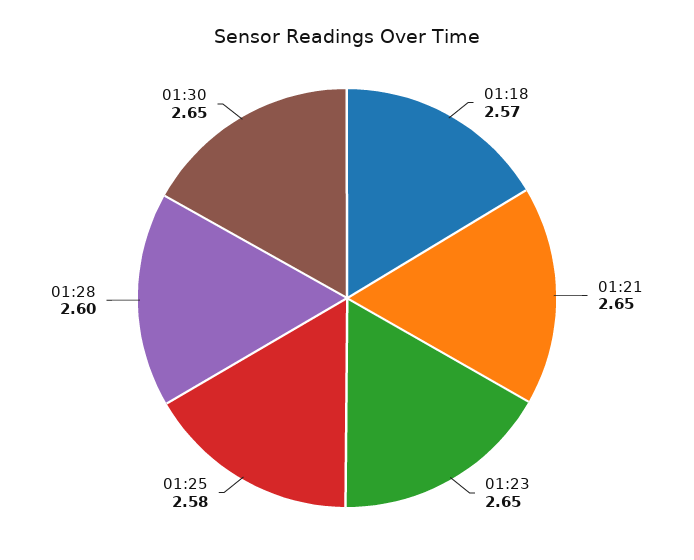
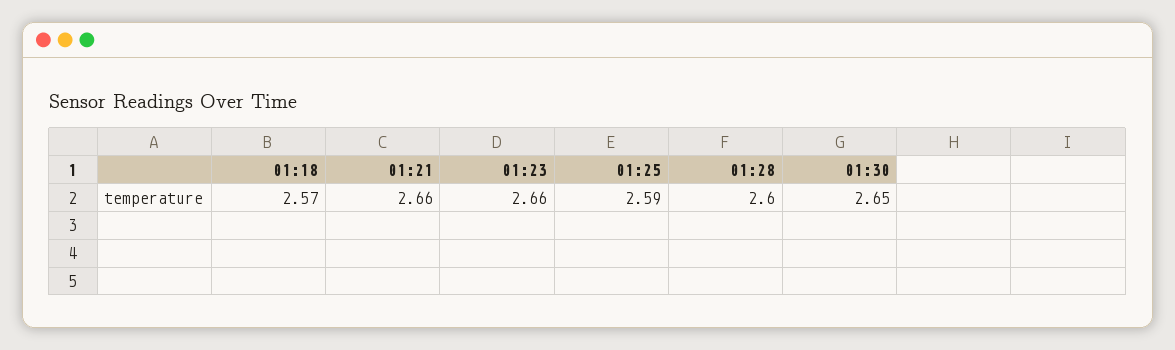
  {
    "01:18": 2.57,
-   "01:21": 2.65,
+   "01:21": 2.66,
-   "01:23": 2.65,
+   "01:23": 2.66,
-   "01:25": 2.58,
+   "01:25": 2.59,
    "01:28": 2.6,
    "01:30": 2.65
  }

